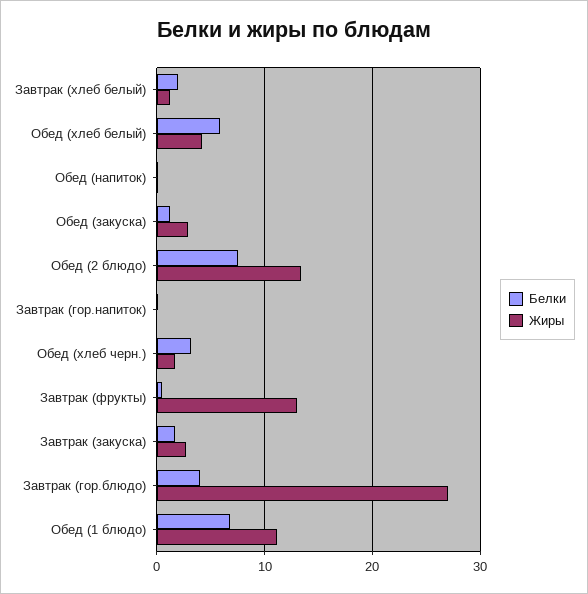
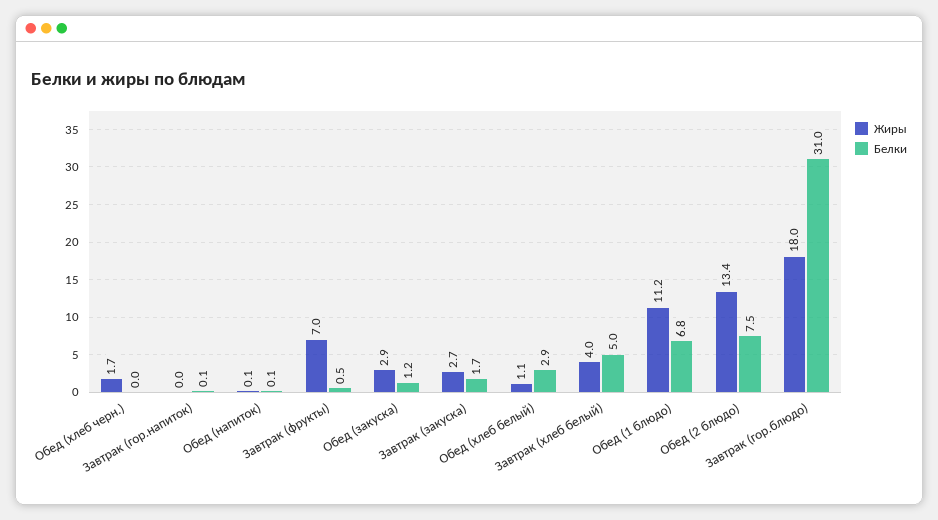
  {
    "Белки": {
-     "Завтрак (хлеб белый)": 2,
+     "Завтрак (хлеб белый)": 5,
-     "Обед (хлеб белый)": 6,
+     "Обед (хлеб белый)": 2.9,
      "Обед (напиток)": 0.1,
      "Обед (закуска)": 1.2,
      "Обед (2 блюдо)": 7.5,
      "Завтрак (гор.напиток)": 0.1,
-     "Обед (хлеб черн.)": 3,
+     "Обед (хлеб черн.)": 0,
      "Завтрак (фрукты)": 0.5,
      "Завтрак (закуска)": 1.7,
-     "Завтрак (гор.блюдо)": 4,
+     "Завтрак (гор.блюдо)": 31,
      "Обед (1 блюдо)": 6.8
    },
    "Жиры": {
-     "Завтрак (хлеб белый)": 1,
+     "Завтрак (хлеб белый)": 4,
-     "Обед (хлеб белый)": 4,
+     "Обед (хлеб белый)": 1.1,
      "Обед (напиток)": 0.1,
      "Обед (закуска)": 2.9,
      "Обед (2 блюдо)": 13.4,
      "Завтрак (гор.напиток)": 0,
      "Обед (хлеб черн.)": 1.7,
-     "Завтрак (фрукты)": 13,
+     "Завтрак (фрукты)": 7,
      "Завтрак (закуска)": 2.7,
-     "Завтрак (гор.блюдо)": 27,
+     "Завтрак (гор.блюдо)": 18,
      "Обед (1 блюдо)": 11.2
    }
  }

